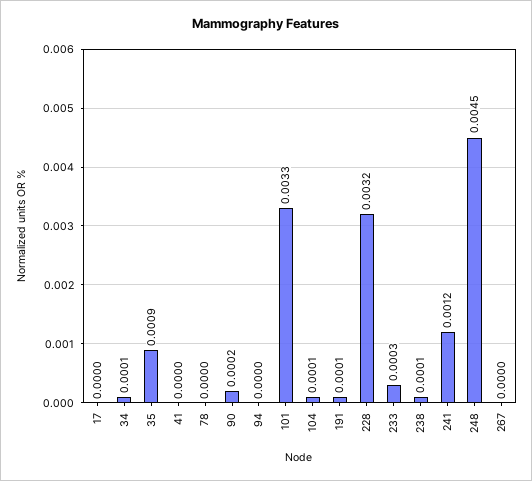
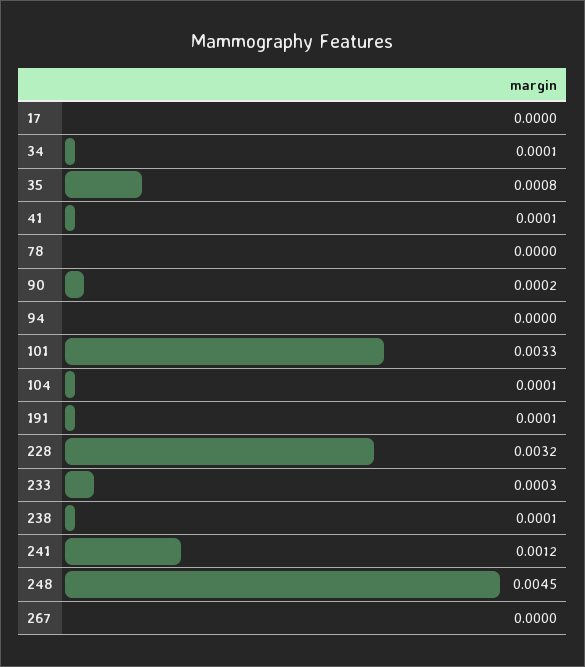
  {
    "17": 0,
    "34": 0.0001,
-   "35": 0.0009,
+   "35": 0.0008,
-   "41": 0,
+   "41": 0.0001,
    "78": 0,
    "90": 0.0002,
    "94": 0,
    "101": 0.0033,
    "104": 0.0001,
    "191": 0.0001,
    "228": 0.0032,
    "233": 0.0003,
    "238": 0.0001,
    "241": 0.0012,
    "248": 0.0045,
    "267": 0
  }

